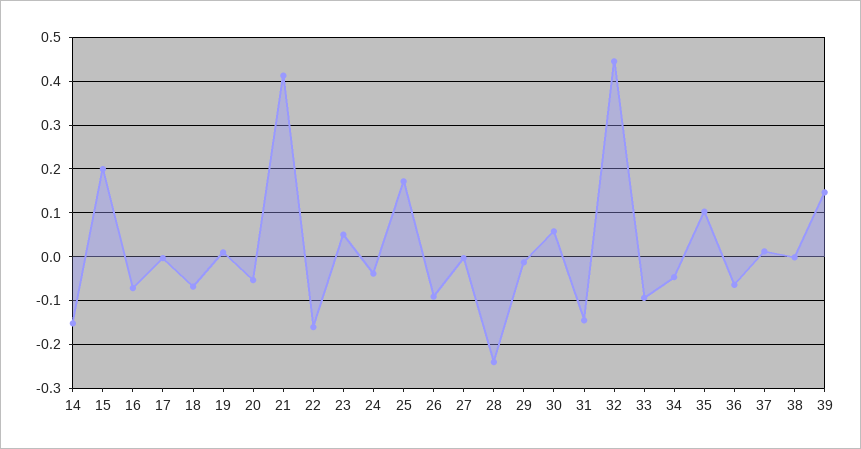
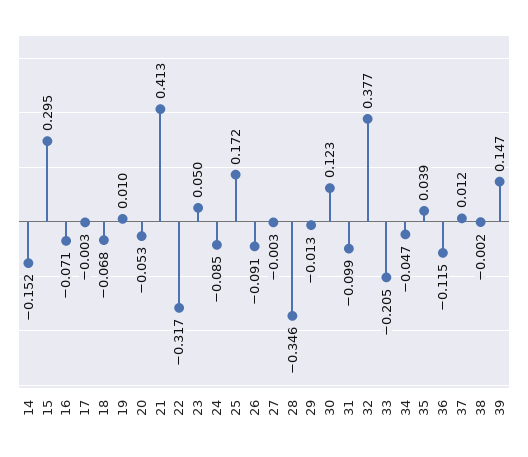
  {
    "14": -0.152,
-   "15": 0.2,
+   "15": 0.295,
    "16": -0.071,
    "17": -0.003,
    "18": -0.068,
    "19": 0.01,
    "20": -0.053,
    "21": 0.413,
-   "22": -0.16,
+   "22": -0.317,
    "23": 0.05,
-   "24": -0.04,
+   "24": -0.085,
    "25": 0.172,
    "26": -0.091,
    "27": -0.003,
-   "28": -0.24,
+   "28": -0.346,
    "29": -0.013,
-   "30": 0.06,
+   "30": 0.123,
-   "31": -0.14,
+   "31": -0.099,
-   "32": 0.44,
+   "32": 0.377,
-   "33": -0.1,
+   "33": -0.205,
    "34": -0.047,
-   "35": 0.1,
+   "35": 0.039,
-   "36": -0.06,
+   "36": -0.115,
    "37": 0.012,
    "38": -0.002,
    "39": 0.147
  }

